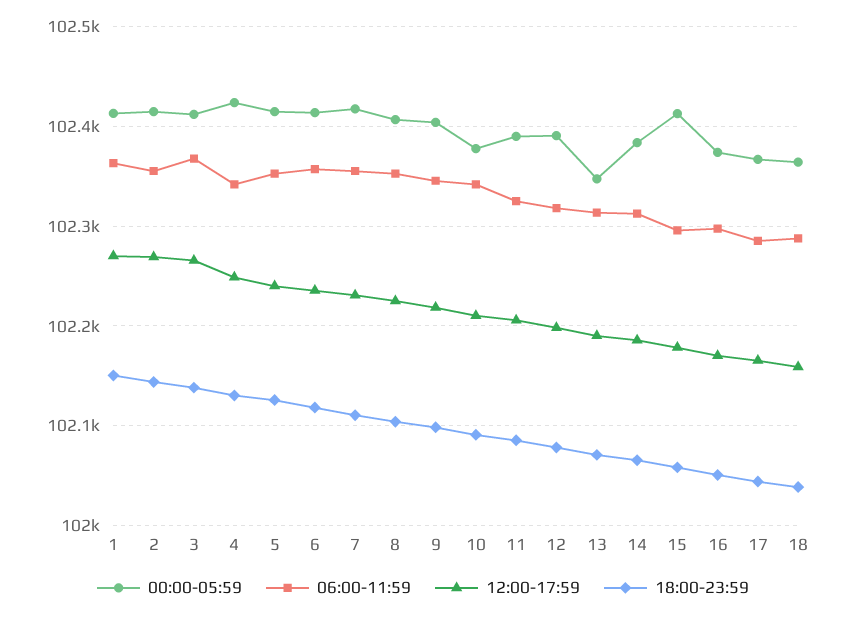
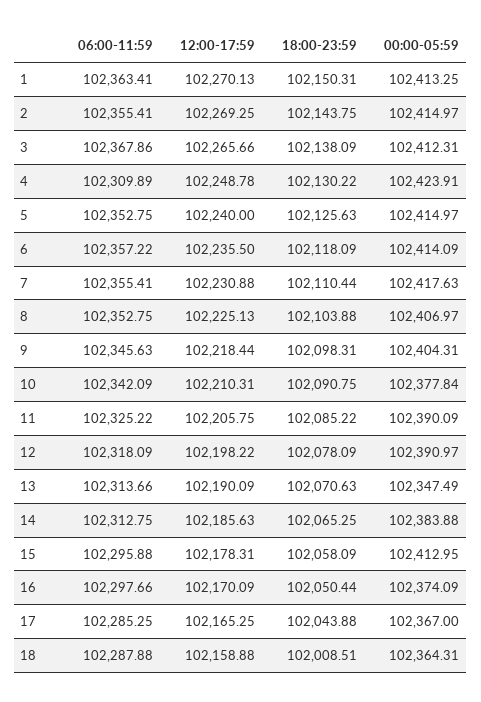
  {
    "00:00-05:59": {
      "1": 102413.25,
      "2": 102414.97,
      "3": 102412.31,
      "4": 102423.91,
      "5": 102414.97,
      "6": 102414.09,
      "7": 102417.63,
      "8": 102406.97,
      "9": 102404.31,
      "10": 102377.84,
      "11": 102390.09,
      "12": 102390.97,
      "13": 102347.49,
      "14": 102383.88,
      "15": 102412.95,
      "16": 102374.09,
      "17": 102367,
      "18": 102364.31
    },
    "06:00-11:59": {
      "1": 102363.41,
      "2": 102355.41,
      "3": 102367.86,
-     "4": 102340,
+     "4": 102309.89,
      "5": 102352.75,
      "6": 102357.22,
      "7": 102355.41,
      "8": 102352.75,
      "9": 102345.63,
      "10": 102342.09,
      "11": 102325.22,
      "12": 102318.09,
      "13": 102313.66,
      "14": 102312.75,
      "15": 102295.88,
      "16": 102297.66,
      "17": 102285.25,
      "18": 102287.88
    },
    "12:00-17:59": {
      "1": 102270.13,
      "2": 102269.25,
      "3": 102265.66,
      "4": 102248.78,
      "5": 102240,
      "6": 102235.5,
      "7": 102230.88,
      "8": 102225.13,
      "9": 102218.44,
      "10": 102210.31,
      "11": 102205.75,
      "12": 102198.22,
      "13": 102190.09,
      "14": 102185.63,
      "15": 102178.31,
      "16": 102170.09,
      "17": 102165.25,
      "18": 102158.88
    },
    "18:00-23:59": {
      "1": 102150.31,
      "2": 102143.75,
      "3": 102138.09,
      "4": 102130.22,
      "5": 102125.63,
      "6": 102118.09,
      "7": 102110.44,
      "8": 102103.88,
      "9": 102098.31,
      "10": 102090.75,
      "11": 102085.22,
      "12": 102078.09,
      "13": 102070.63,
      "14": 102065.25,
      "15": 102058.09,
      "16": 102050.44,
      "17": 102043.88,
-     "18": 102040
+     "18": 102008.51
    }
  }

